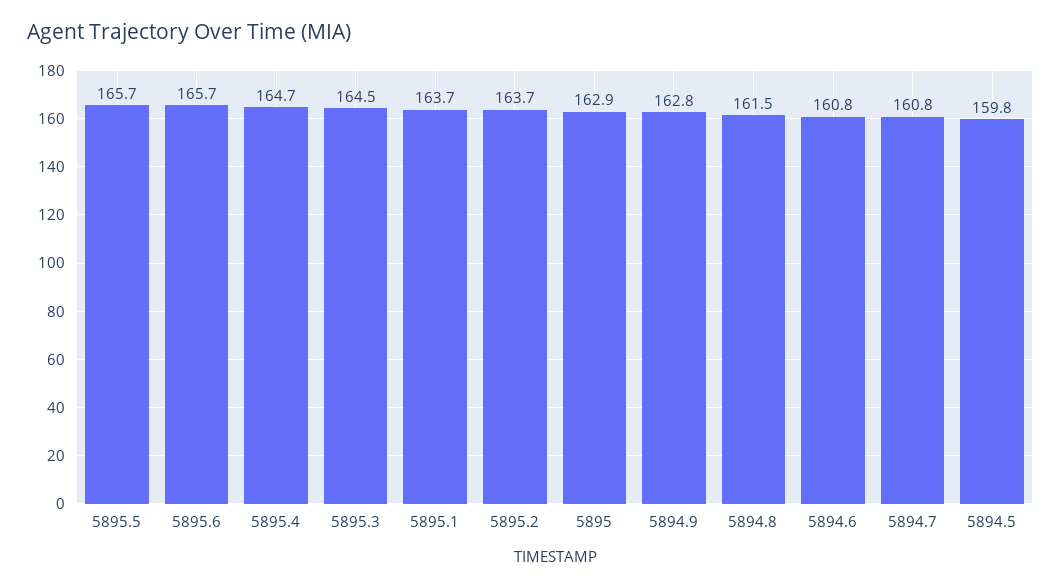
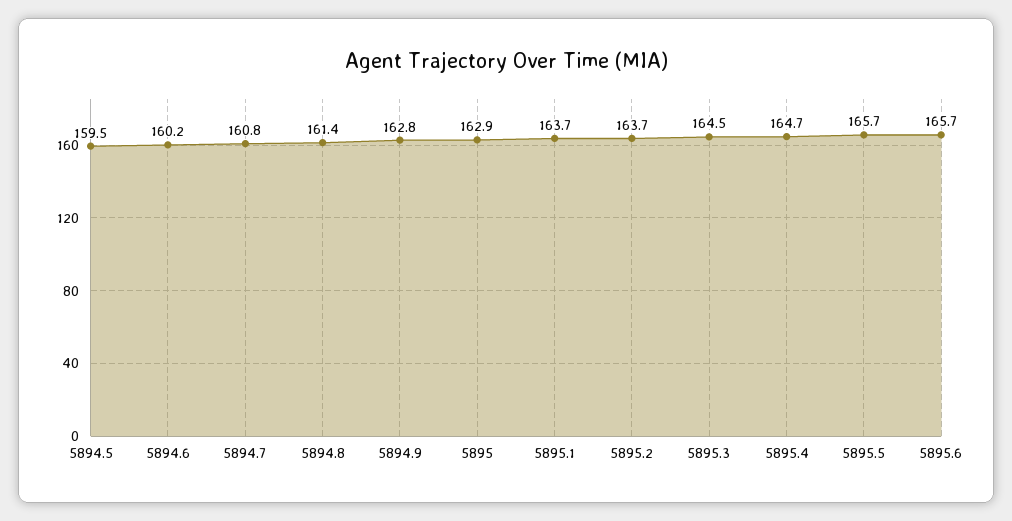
  {
    "5895.5": 165.7,
    "5895.6": 165.7,
    "5895.4": 164.7,
    "5895.3": 164.5,
    "5895.1": 163.7,
    "5895.2": 163.7,
    "5895": 162.9,
    "5894.9": 162.8,
-   "5894.8": 161.5,
+   "5894.8": 161.4,
-   "5894.6": 160.8,
+   "5894.6": 160.2,
    "5894.7": 160.8,
-   "5894.5": 159.8
+   "5894.5": 159.5
  }

